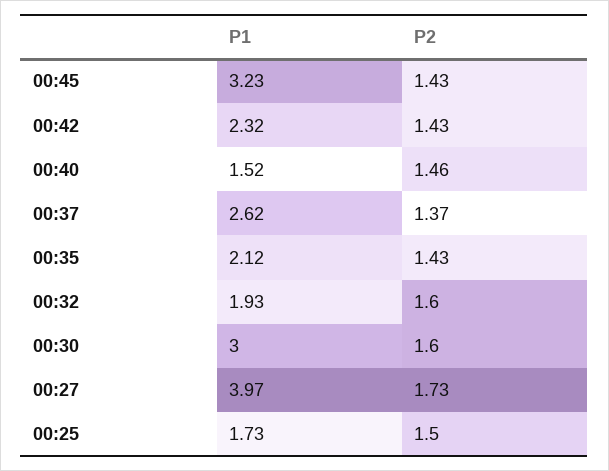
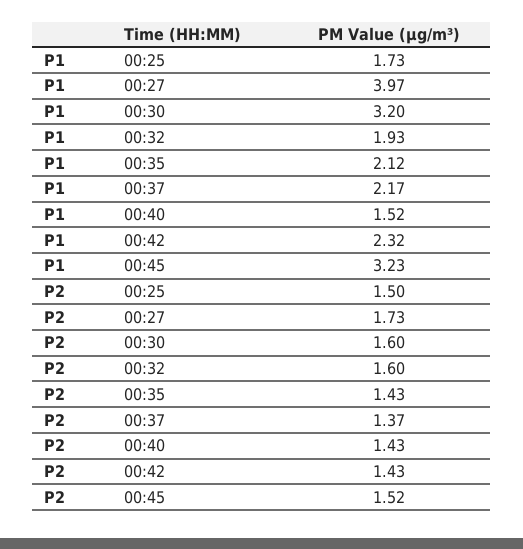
  {
    "P1": {
      "00:45": 3.23,
      "00:42": 2.32,
      "00:40": 1.52,
-     "00:37": 2.62,
+     "00:37": 2.17,
      "00:35": 2.12,
      "00:32": 1.93,
-     "00:30": 3,
+     "00:30": 3.2,
      "00:27": 3.97,
      "00:25": 1.73
    },
    "P2": {
-     "00:45": 1.43,
+     "00:45": 1.52,
      "00:42": 1.43,
-     "00:40": 1.46,
+     "00:40": 1.43,
      "00:37": 1.37,
      "00:35": 1.43,
      "00:32": 1.6,
      "00:30": 1.6,
      "00:27": 1.73,
      "00:25": 1.5
    }
  }

